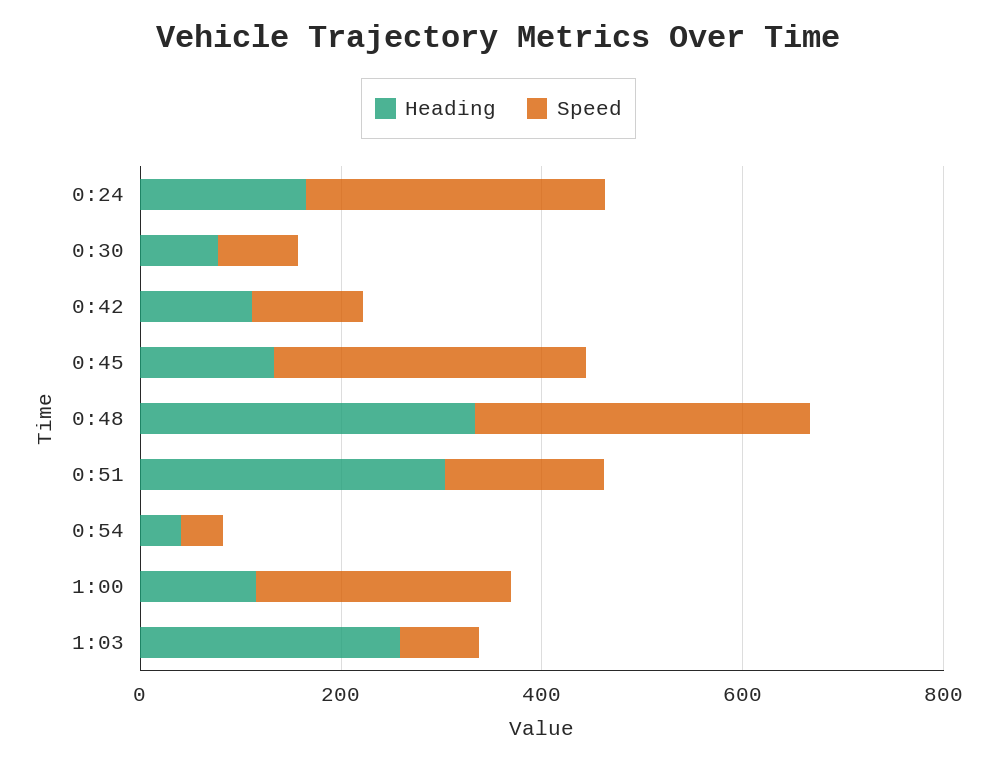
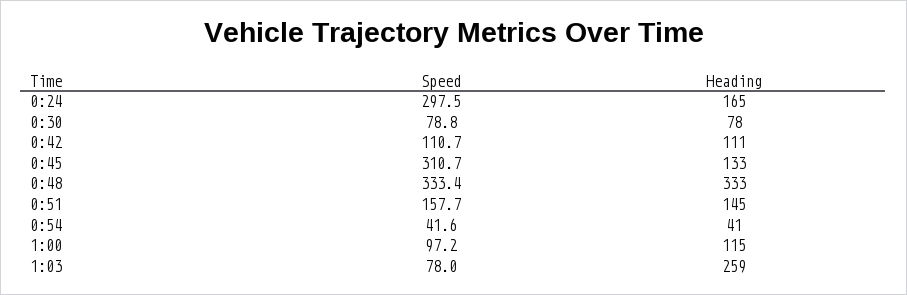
  {
    "Heading": {
      "0:24": 165,
      "0:30": 78,
      "0:42": 111,
      "0:45": 133,
      "0:48": 333,
-     "0:51": 300,
+     "0:51": 145,
      "0:54": 41,
      "1:00": 115,
      "1:03": 259
    },
    "Speed": {
      "0:24": 297.5,
      "0:30": 78.8,
      "0:42": 110.7,
      "0:45": 310.7,
      "0:48": 333.4,
      "0:51": 157.7,
      "0:54": 41.6,
-     "1:00": 250,
+     "1:00": 97.2,
      "1:03": 78
    }
  }

